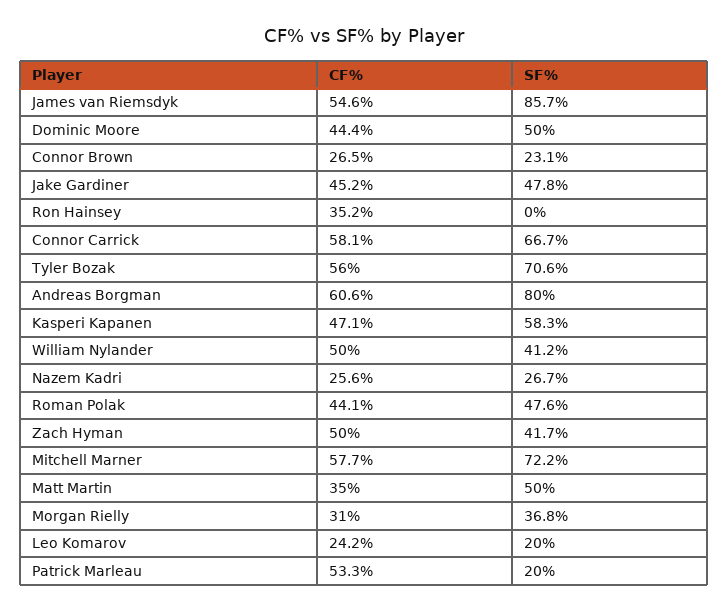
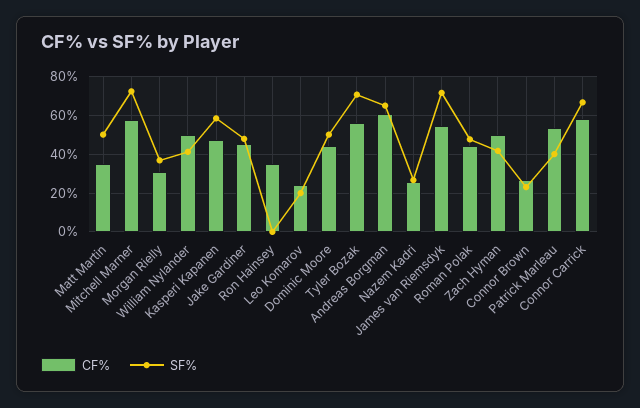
  {
    "CF%": {
      "James van Riemsdyk": 54.6,
      "Dominic Moore": 44.4,
      "Connor Brown": 26.5,
      "Jake Gardiner": 45.2,
      "Ron Hainsey": 35.2,
      "Connor Carrick": 58.1,
      "Tyler Bozak": 56,
      "Andreas Borgman": 60.6,
      "Kasperi Kapanen": 47.1,
      "William Nylander": 50,
      "Nazem Kadri": 25.6,
      "Roman Polak": 44.1,
      "Zach Hyman": 50,
      "Mitchell Marner": 57.7,
      "Matt Martin": 35,
      "Morgan Rielly": 31,
      "Leo Komarov": 24.2,
      "Patrick Marleau": 53.3
    },
    "SF%": {
-     "James van Riemsdyk": 85.7,
+     "James van Riemsdyk": 70,
      "Dominic Moore": 50,
      "Connor Brown": 23.1,
      "Jake Gardiner": 47.8,
      "Ron Hainsey": 0,
      "Connor Carrick": 66.7,
      "Tyler Bozak": 70.6,
-     "Andreas Borgman": 80,
+     "Andreas Borgman": 65,
      "Kasperi Kapanen": 58.3,
      "William Nylander": 41.2,
      "Nazem Kadri": 26.7,
      "Roman Polak": 47.6,
      "Zach Hyman": 41.7,
      "Mitchell Marner": 72.2,
      "Matt Martin": 50,
      "Morgan Rielly": 36.8,
      "Leo Komarov": 20,
-     "Patrick Marleau": 20
+     "Patrick Marleau": 40
    }
  }

